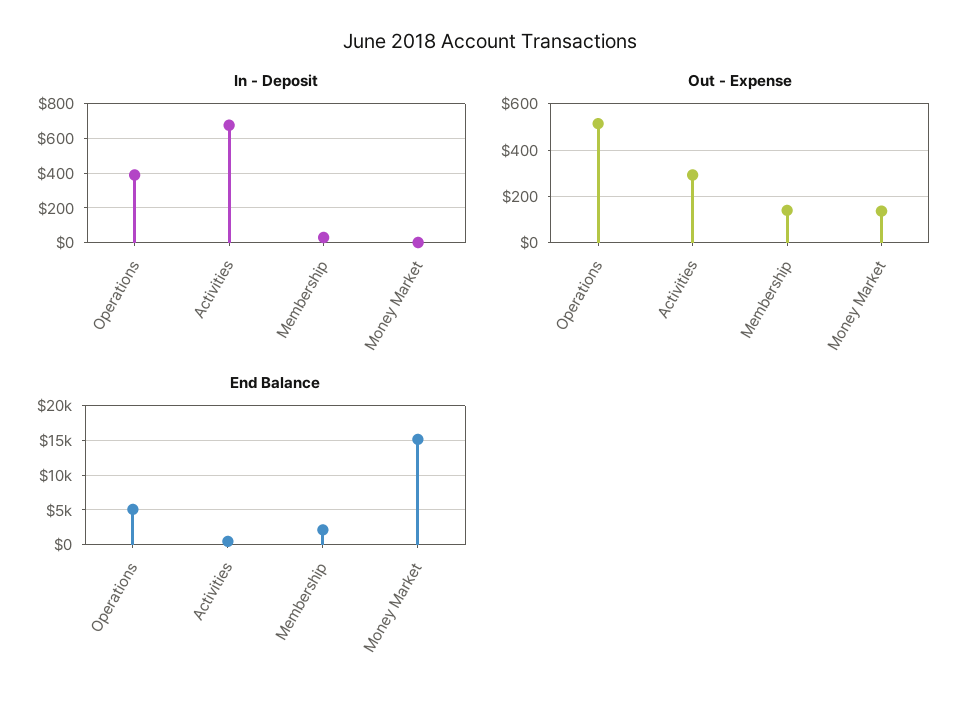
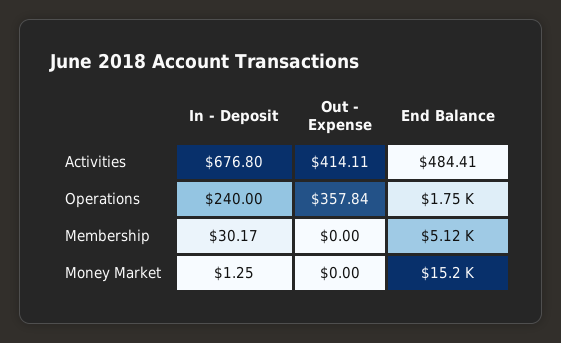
  {
    "In - Deposit": {
-     "Operations": 400,
+     "Operations": 240,
      "Activities": 676.8,
      "Membership": 30.17,
      "Money Market": 1.25
    },
    "Out - Expense": {
-     "Operations": 500,
+     "Operations": 357.84,
-     "Activities": 300,
+     "Activities": 414.11,
-     "Membership": 150,
+     "Membership": 0,
-     "Money Market": 150
+     "Money Market": 0
    },
    "End Balance": {
-     "Operations": 5000,
+     "Operations": 1750,
      "Activities": 484.41,
-     "Membership": 2000,
+     "Membership": 5120,
      "Money Market": 15200
    }
  }

